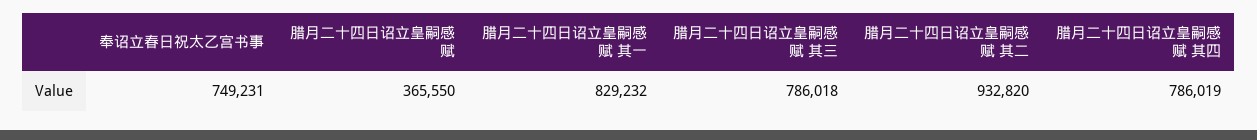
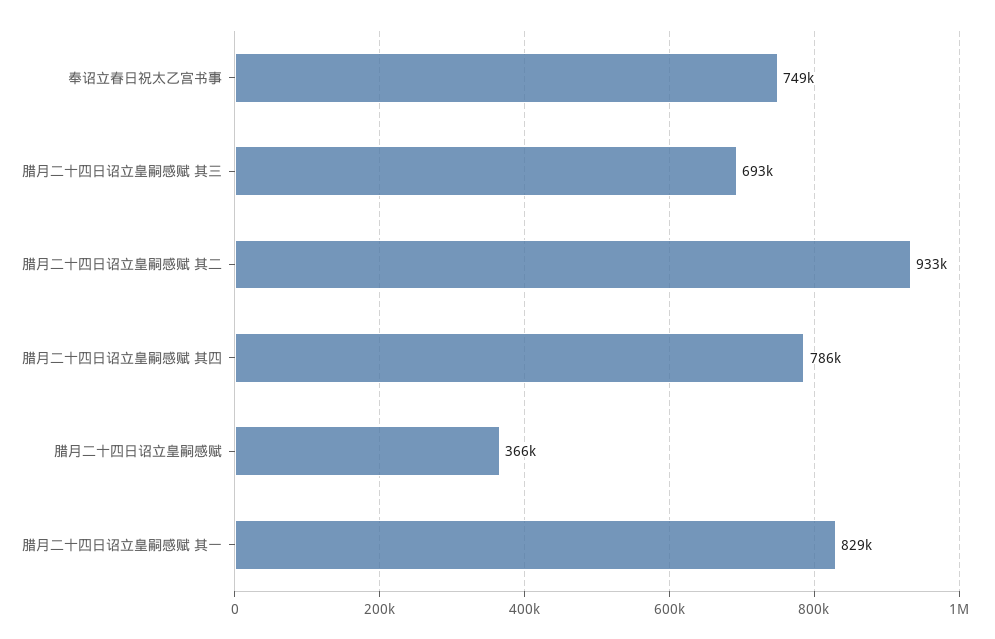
  {
    "奉诏立春日祝太乙宫书事": 749231,
    "腊月二十四日诏立皇嗣感赋": 365550,
    "腊月二十四日诏立皇嗣感赋 其一": 829232,
-   "腊月二十四日诏立皇嗣感赋 其三": 786018,
+   "腊月二十四日诏立皇嗣感赋 其三": 693000,
    "腊月二十四日诏立皇嗣感赋 其二": 932820,
    "腊月二十四日诏立皇嗣感赋 其四": 786019
  }

